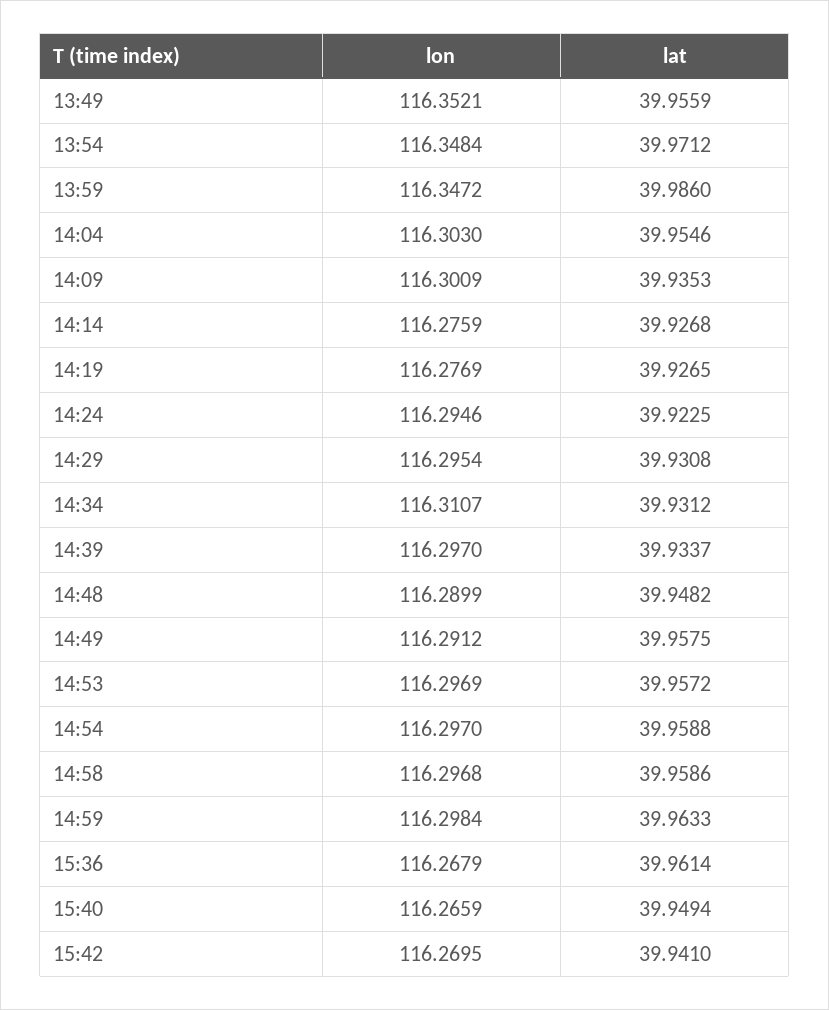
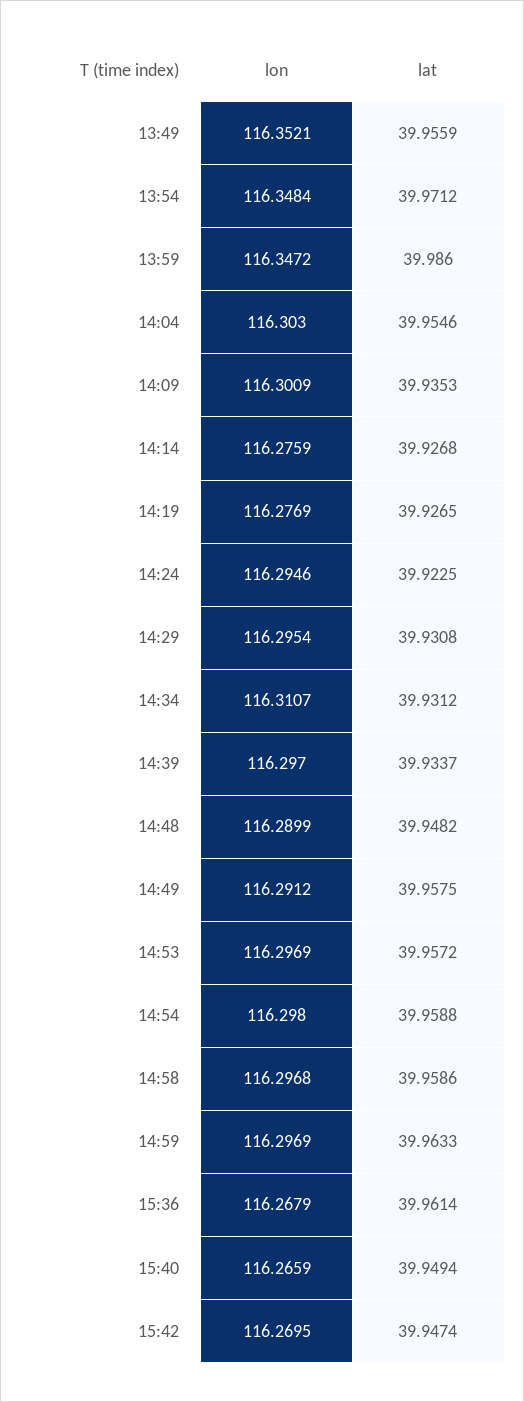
  {
    "lon": {
      "13:49": 116.3521,
      "13:54": 116.3484,
      "13:59": 116.3472,
      "14:04": 116.303,
      "14:09": 116.3009,
      "14:14": 116.2759,
      "14:19": 116.2769,
      "14:24": 116.2946,
      "14:29": 116.2954,
      "14:34": 116.3107,
      "14:39": 116.297,
      "14:48": 116.2899,
      "14:49": 116.2912,
      "14:53": 116.2969,
-     "14:54": 116.297,
+     "14:54": 116.298,
      "14:58": 116.2968,
-     "14:59": 116.2984,
+     "14:59": 116.2969,
      "15:36": 116.2679,
      "15:40": 116.2659,
      "15:42": 116.2695
    },
    "lat": {
      "13:49": 39.9559,
      "13:54": 39.9712,
      "13:59": 39.986,
      "14:04": 39.9546,
      "14:09": 39.9353,
      "14:14": 39.9268,
      "14:19": 39.9265,
      "14:24": 39.9225,
      "14:29": 39.9308,
      "14:34": 39.9312,
      "14:39": 39.9337,
      "14:48": 39.9482,
      "14:49": 39.9575,
      "14:53": 39.9572,
      "14:54": 39.9588,
      "14:58": 39.9586,
      "14:59": 39.9633,
      "15:36": 39.9614,
      "15:40": 39.9494,
-     "15:42": 39.941
+     "15:42": 39.9474
    }
  }

